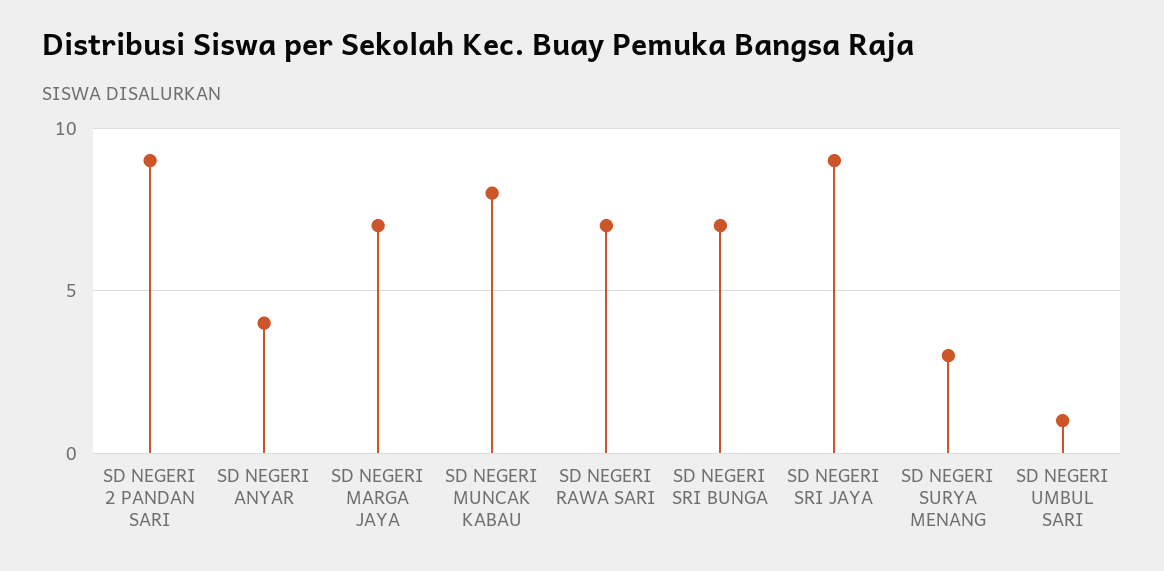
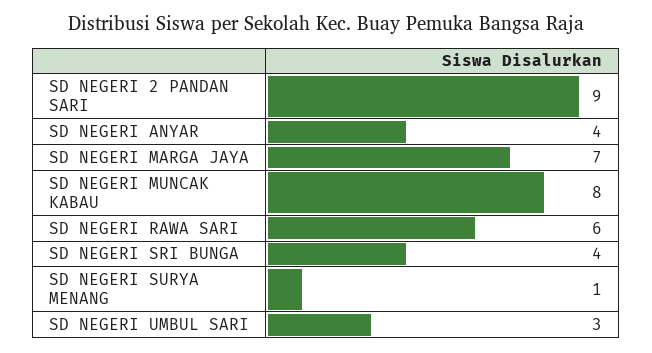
  {
    "SD NEGERI 2 PANDAN SARI": 9,
    "SD NEGERI ANYAR": 4,
    "SD NEGERI MARGA JAYA": 7,
    "SD NEGERI MUNCAK KABAU": 8,
-   "SD NEGERI RAWA SARI": 7,
+   "SD NEGERI RAWA SARI": 6,
-   "SD NEGERI SRI BUNGA": 7,
+   "SD NEGERI SRI BUNGA": 4,
-   "SD NEGERI SRI JAYA": 9,
-   "SD NEGERI SURYA MENANG": 3,
+   "SD NEGERI SURYA MENANG": 1,
-   "SD NEGERI UMBUL SARI": 1
+   "SD NEGERI UMBUL SARI": 3
  }

